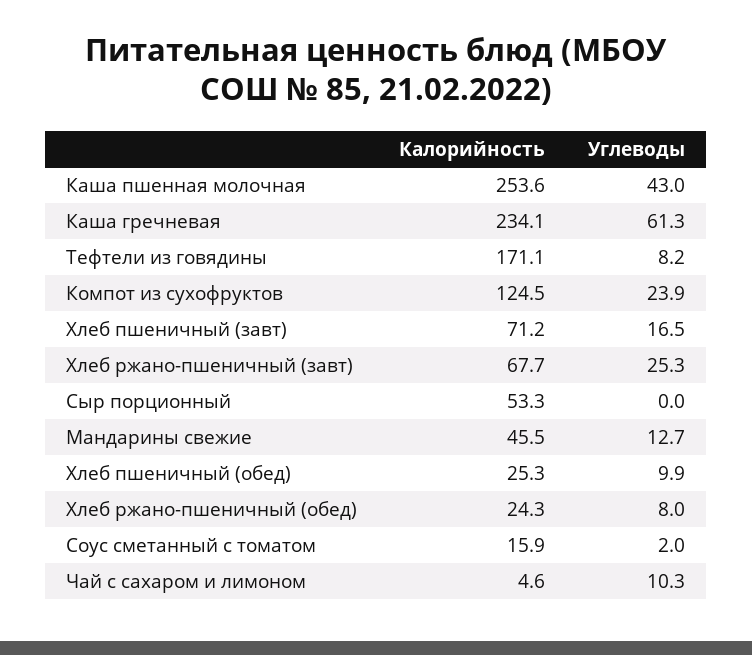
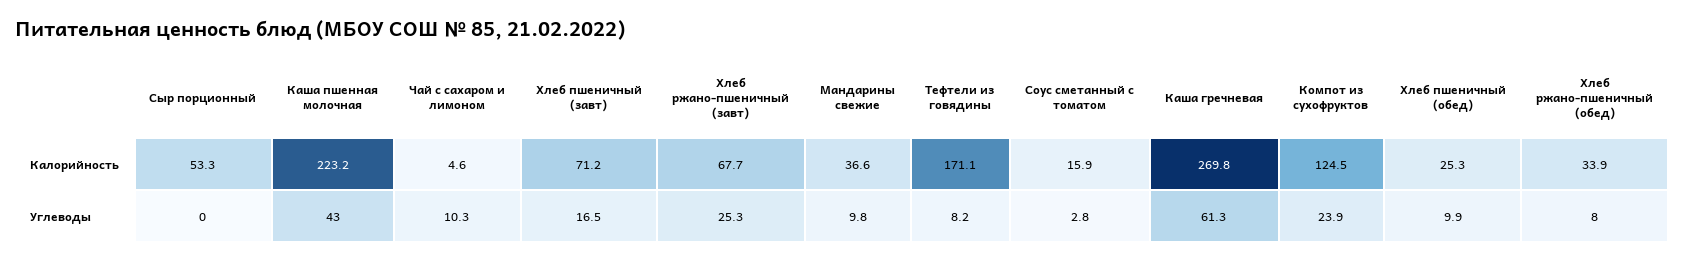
  {
    "Калорийность": {
-     "Каша пшенная молочная": 253.6,
+     "Каша пшенная молочная": 223.2,
-     "Каша гречневая": 234.1,
+     "Каша гречневая": 269.8,
      "Тефтели из говядины": 171.1,
      "Компот из сухофруктов": 124.5,
      "Хлеб пшеничный (завт)": 71.2,
      "Хлеб ржано-пшеничный (завт)": 67.7,
      "Сыр порционный": 53.3,
-     "Мандарины свежие": 45.5,
+     "Мандарины свежие": 36.6,
      "Хлеб пшеничный (обед)": 25.3,
-     "Хлеб ржано-пшеничный (обед)": 24.3,
+     "Хлеб ржано-пшеничный (обед)": 33.9,
      "Соус сметанный с томатом": 15.9,
      "Чай с сахаром и лимоном": 4.6
    },
    "Углеводы": {
      "Каша пшенная молочная": 43,
      "Каша гречневая": 61.3,
      "Тефтели из говядины": 8.2,
      "Компот из сухофруктов": 23.9,
      "Хлеб пшеничный (завт)": 16.5,
      "Хлеб ржано-пшеничный (завт)": 25.3,
      "Сыр порционный": 0,
-     "Мандарины свежие": 12.7,
+     "Мандарины свежие": 9.8,
      "Хлеб пшеничный (обед)": 9.9,
      "Хлеб ржано-пшеничный (обед)": 8,
-     "Соус сметанный с томатом": 2,
+     "Соус сметанный с томатом": 2.8,
      "Чай с сахаром и лимоном": 10.3
    }
  }

